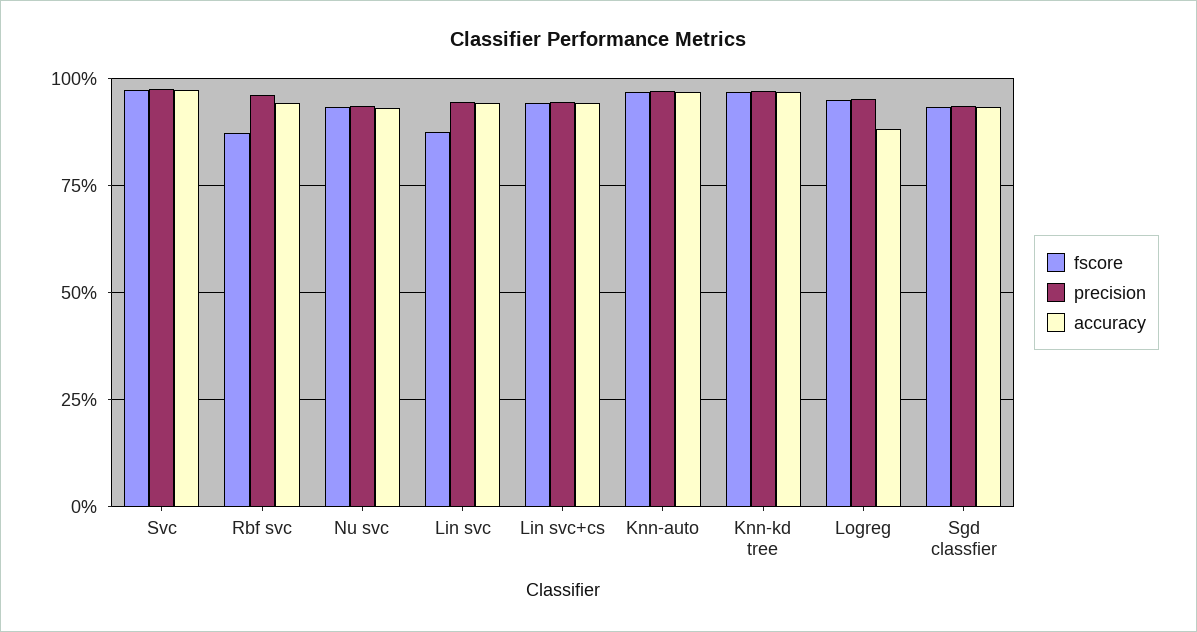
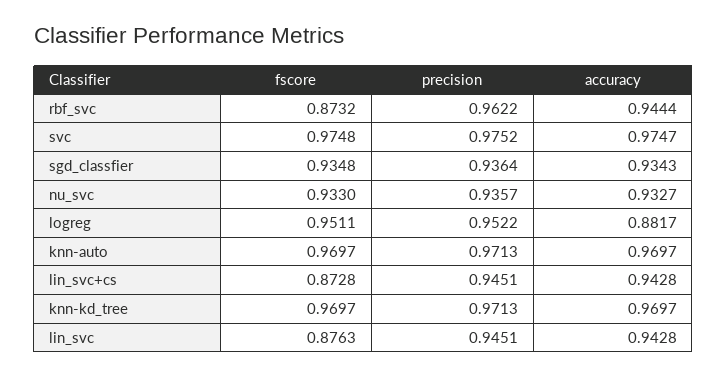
  {
    "fscore": {
      "Svc": 0.9748,
      "Rbf svc": 0.8732,
      "Nu svc": 0.933,
      "Lin svc": 0.8763,
-     "Lin svc+cs": 0.95,
+     "Lin svc+cs": 0.8728,
      "Knn-auto": 0.9697,
      "Knn-kd tree": 0.9697,
      "Logreg": 0.9511,
      "Sgd classfier": 0.9348
    },
    "precision": {
      "Svc": 0.9752,
      "Rbf svc": 0.9622,
      "Nu svc": 0.9357,
      "Lin svc": 0.9451,
      "Lin svc+cs": 0.9451,
      "Knn-auto": 0.9713,
      "Knn-kd tree": 0.9713,
      "Logreg": 0.9522,
      "Sgd classfier": 0.9364
    },
    "accuracy": {
      "Svc": 0.9747,
      "Rbf svc": 0.9444,
      "Nu svc": 0.9327,
      "Lin svc": 0.9428,
      "Lin svc+cs": 0.9428,
      "Knn-auto": 0.9697,
      "Knn-kd tree": 0.9697,
      "Logreg": 0.8817,
      "Sgd classfier": 0.9343
    }
  }

